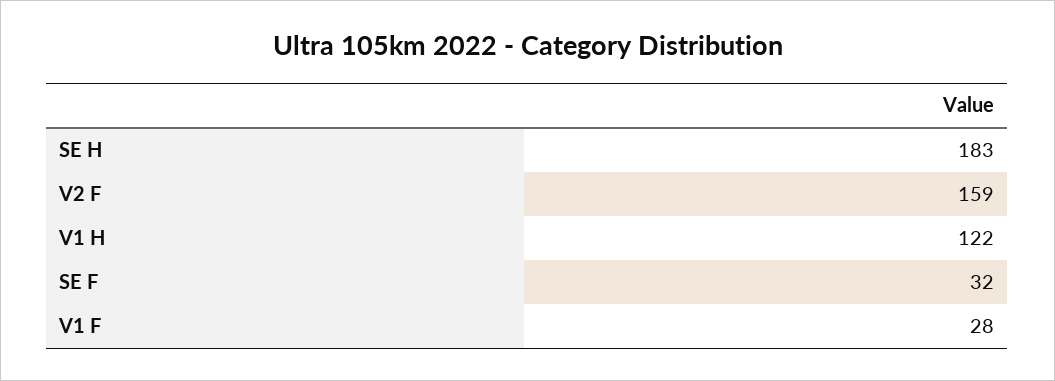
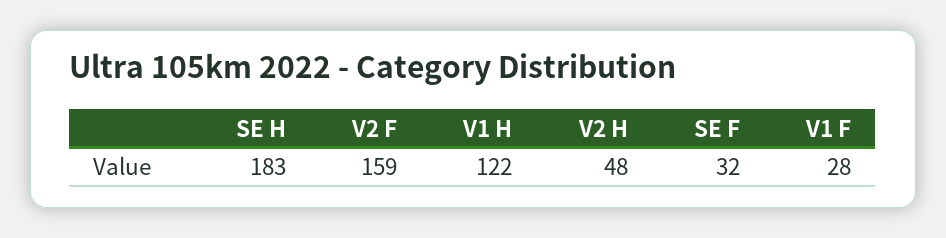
  {
    "SE H": 183,
    "V2 F": 159,
    "V1 H": 122,
    "SE F": 32,
-   "V1 F": 28
+   "V1 F": 28,
+   "V2 H": 48
  }

